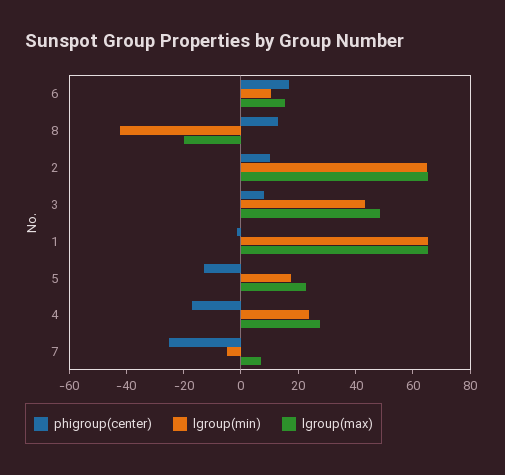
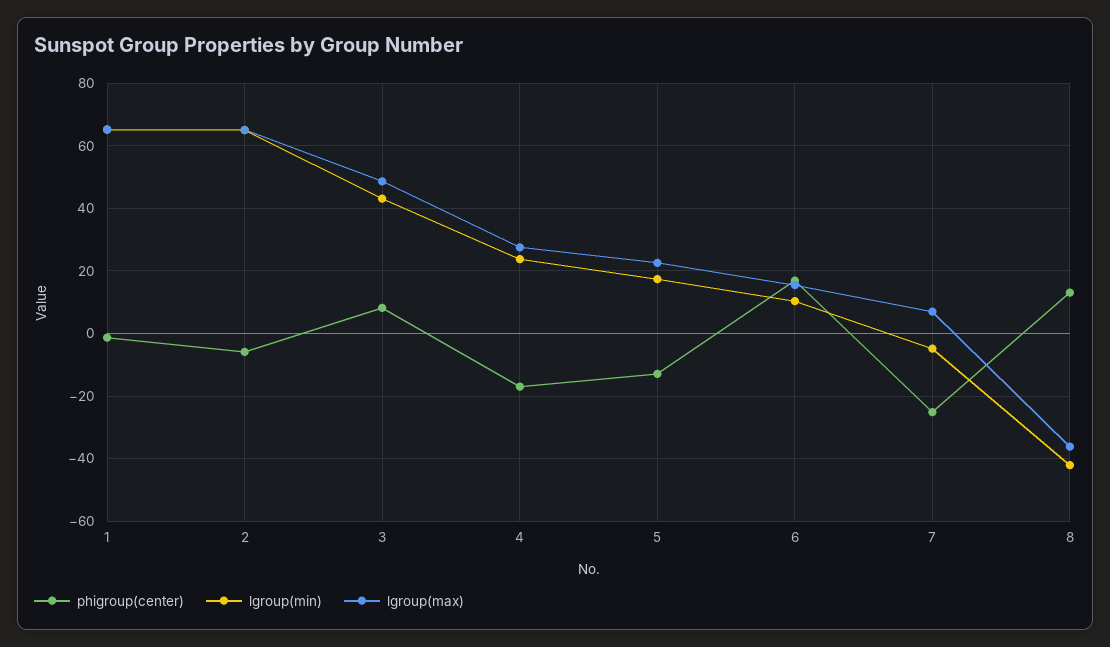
  {
    "phigroup(center)": {
      "6": 16,
      "8": 14,
-     "2": 10,
+     "2": -6,
      "3": 8,
      "1": -2,
      "5": -12,
      "4": -18,
      "7": -26
    },
    "lgroup(min)": {
      "6": 10,
      "8": -42,
      "2": 66,
      "3": 44,
      "1": 66,
      "5": 18,
      "4": 24,
      "7": -4
    },
    "lgroup(max)": {
      "6": 16,
-     "8": -20,
+     "8": -36,
      "2": 66,
      "3": 48,
      "1": 66,
      "5": 22,
      "4": 28,
      "7": 6
    }
  }

